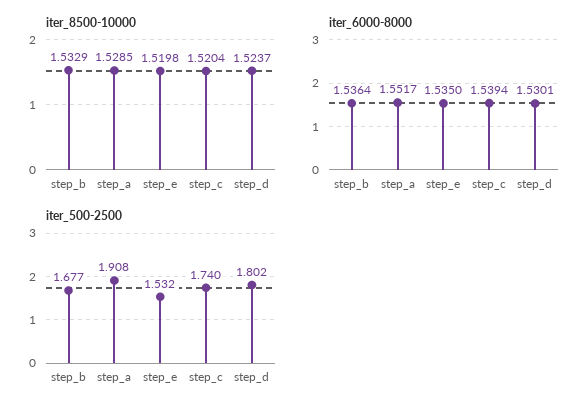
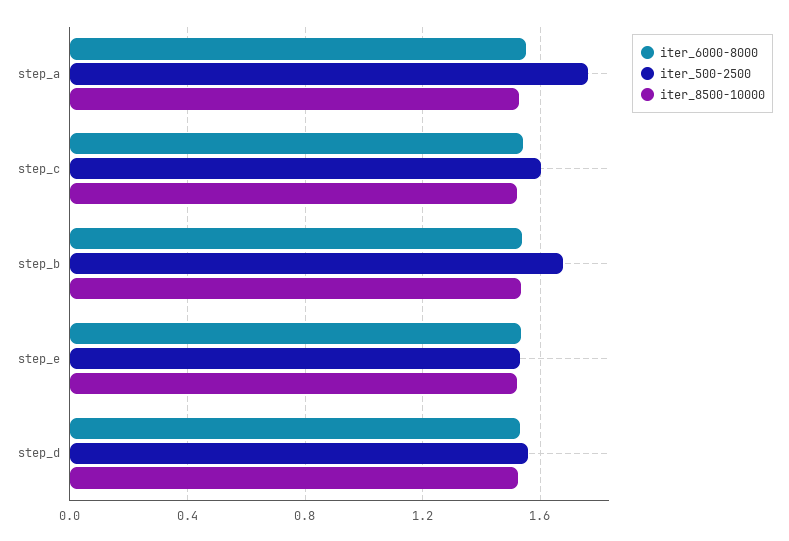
  {
    "iter_8500-10000": {
      "step_b": 1.5329,
      "step_a": 1.5285,
      "step_e": 1.5198,
      "step_c": 1.5204,
      "step_d": 1.5237
    },
    "iter_6000-8000": {
      "step_b": 1.5364,
      "step_a": 1.5517,
      "step_e": 1.535,
      "step_c": 1.5394,
      "step_d": 1.5301
    },
    "iter_500-2500": {
      "step_b": 1.677,
-     "step_a": 1.908,
+     "step_a": 1.75,
      "step_e": 1.532,
-     "step_c": 1.74,
+     "step_c": 1.6,
-     "step_d": 1.802
+     "step_d": 1.55
    }
  }

